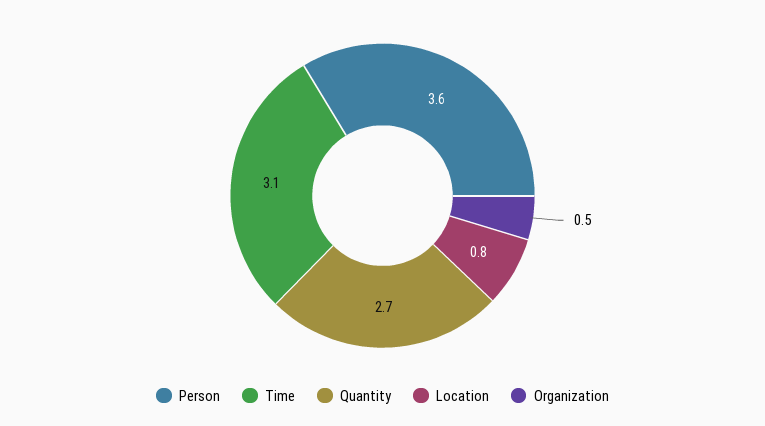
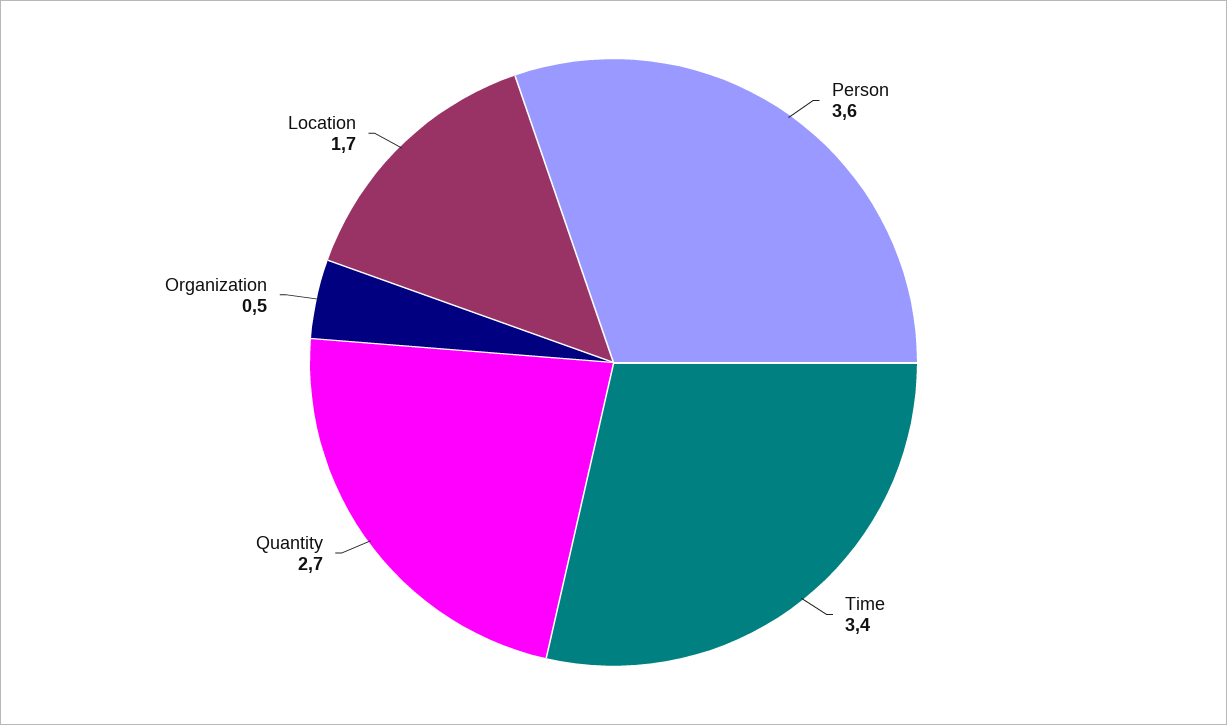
  {
    "Person": 3.6,
-   "Time": 3.1,
+   "Time": 3.4,
    "Quantity": 2.7,
-   "Location": 0.8,
+   "Location": 1.7,
    "Organization": 0.5
  }

